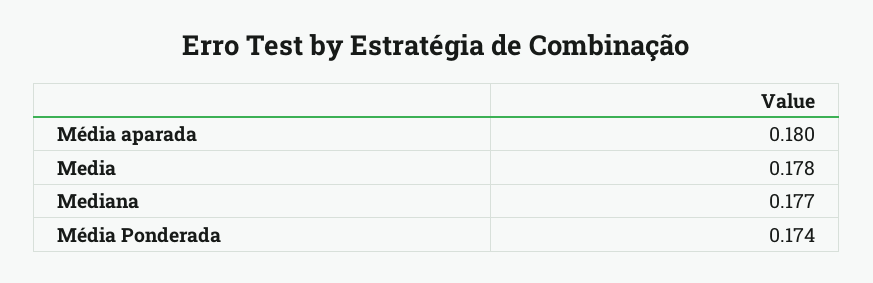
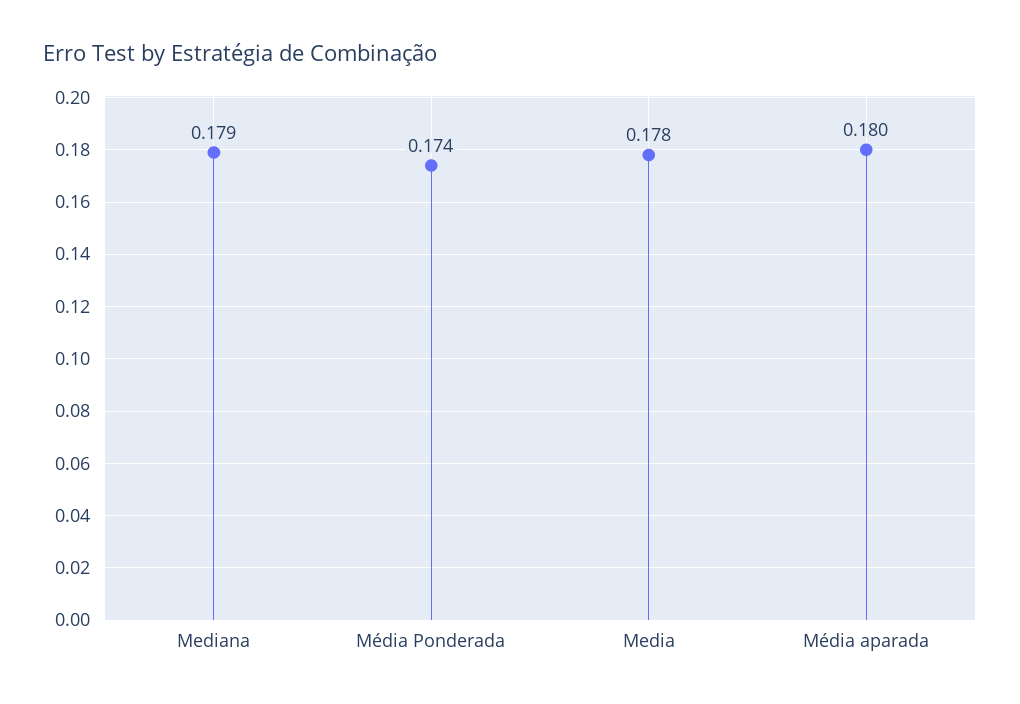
  {
    "Média aparada": 0.18,
    "Media": 0.178,
-   "Mediana": 0.177,
+   "Mediana": 0.179,
    "Média Ponderada": 0.174
  }

